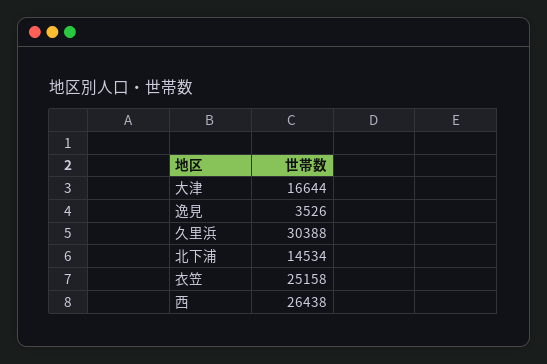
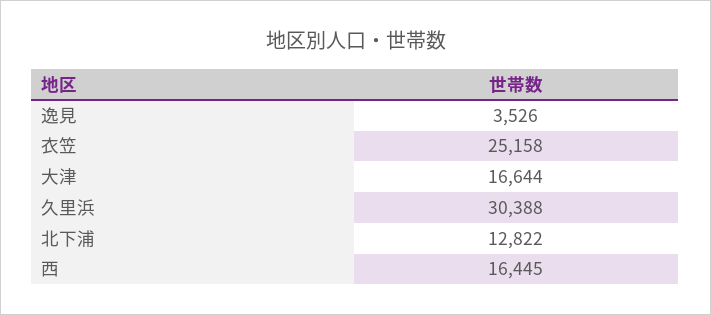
  {
    "大津": 16644,
    "逸見": 3526,
    "久里浜": 30388,
-   "北下浦": 14534,
+   "北下浦": 12822,
    "衣笠": 25158,
-   "西": 26438
+   "西": 16445
  }

